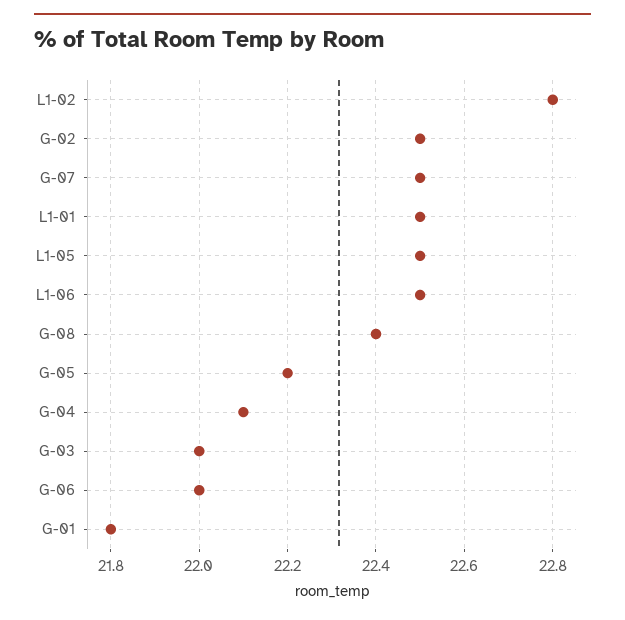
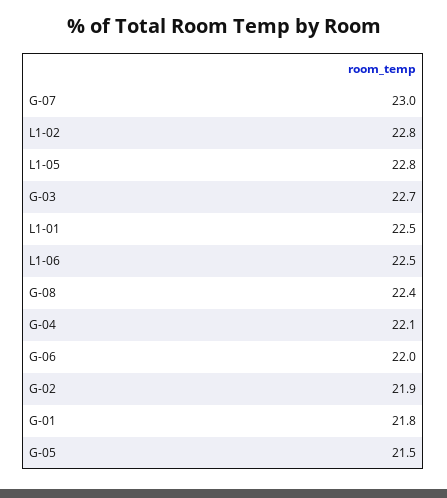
  {
    "L1-02": 22.8,
-   "G-02": 22.5,
+   "G-02": 21.9,
-   "G-07": 22.5,
+   "G-07": 23,
    "L1-01": 22.5,
-   "L1-05": 22.5,
+   "L1-05": 22.8,
    "L1-06": 22.5,
    "G-08": 22.4,
-   "G-05": 22.2,
+   "G-05": 21.5,
    "G-04": 22.1,
-   "G-03": 22,
+   "G-03": 22.7,
    "G-06": 22,
    "G-01": 21.8
  }

